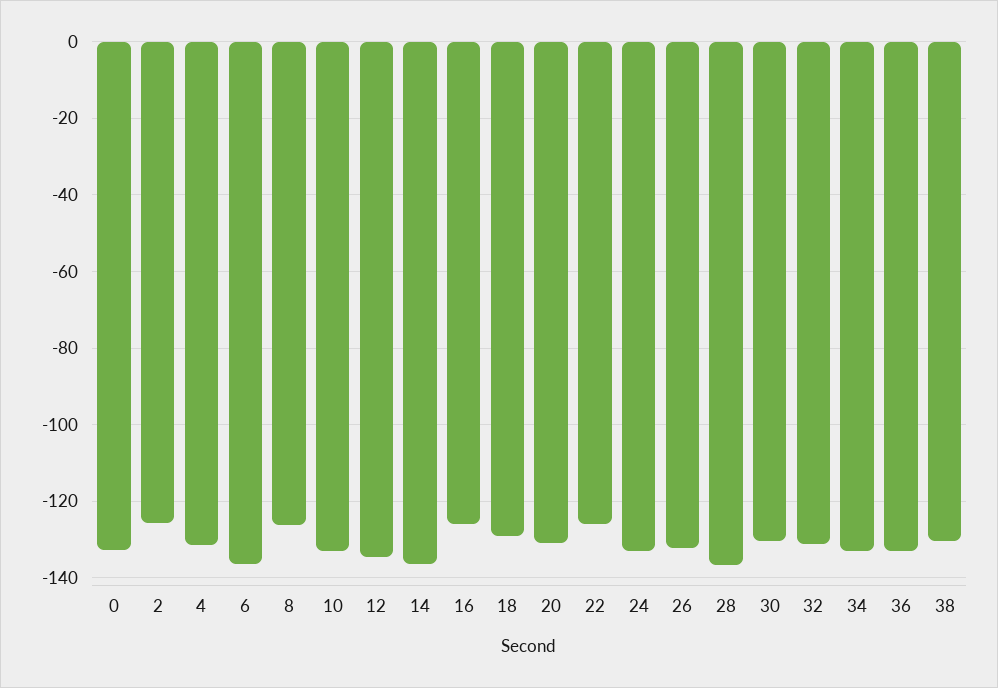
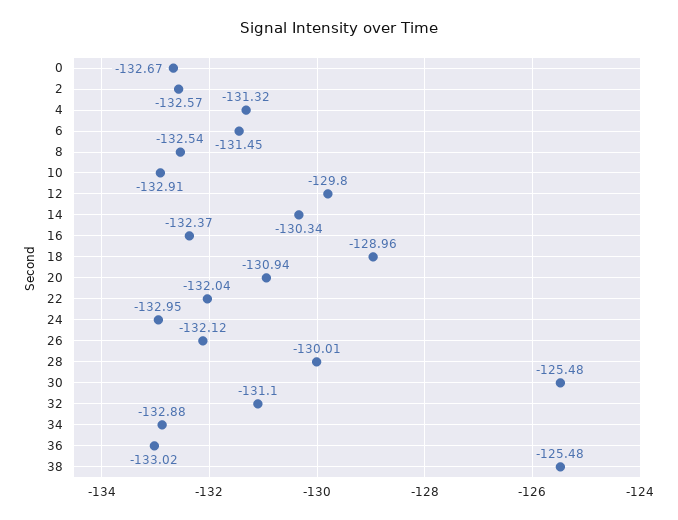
  {
    "0": -132.67,
-   "2": -126,
+   "2": -132.57,
    "4": -131.32,
-   "6": -136,
+   "6": -131.45,
-   "8": -126,
+   "8": -132.54,
    "10": -132.91,
-   "12": -134,
+   "12": -129.8,
-   "14": -136,
+   "14": -130.34,
-   "16": -126,
+   "16": -132.37,
    "18": -128.96,
    "20": -130.94,
-   "22": -126,
+   "22": -132.04,
    "24": -132.95,
    "26": -132.12,
-   "28": -136,
+   "28": -130.01,
-   "30": -130,
+   "30": -125.48,
    "32": -131.1,
    "34": -132.88,
    "36": -133.02,
-   "38": -130
+   "38": -125.48
  }

